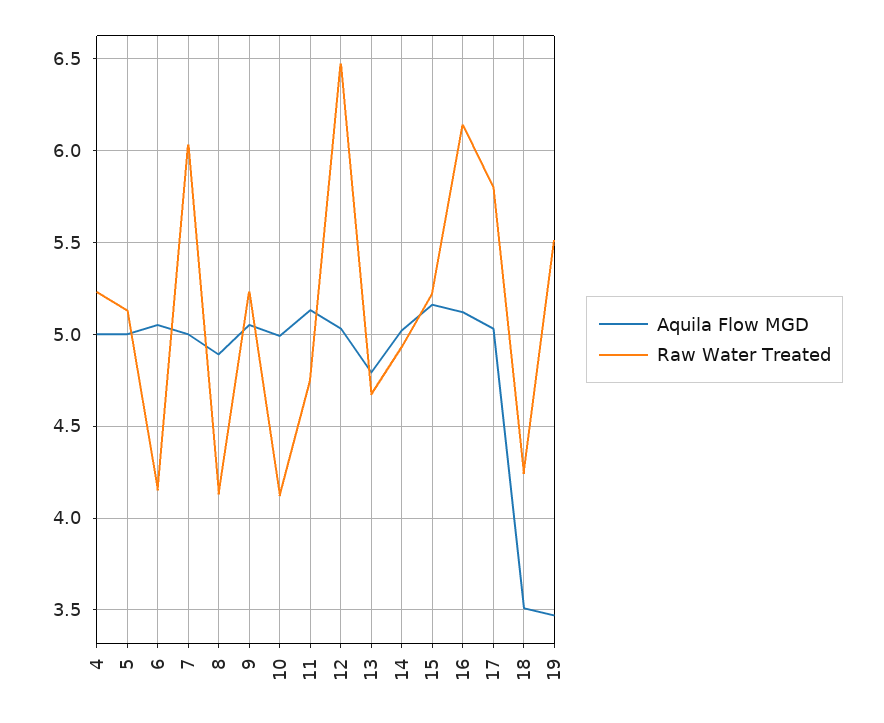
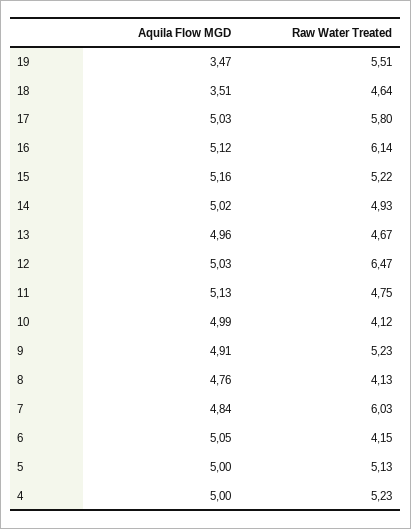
  {
    "Aquila Flow MGD": {
      "4": 5,
      "5": 5,
      "6": 5.05,
-     "7": 5,
+     "7": 4.84,
-     "8": 4.9,
+     "8": 4.76,
-     "9": 5.05,
+     "9": 4.91,
      "10": 4.99,
      "11": 5.13,
      "12": 5.03,
-     "13": 4.8,
+     "13": 4.96,
      "14": 5.02,
      "15": 5.16,
      "16": 5.12,
      "17": 5.03,
      "18": 3.51,
      "19": 3.47
    },
    "Raw Water Treated": {
      "4": 5.23,
      "5": 5.13,
      "6": 4.15,
      "7": 6.03,
      "8": 4.13,
      "9": 5.23,
      "10": 4.12,
      "11": 4.75,
      "12": 6.47,
      "13": 4.67,
      "14": 4.93,
      "15": 5.22,
      "16": 6.14,
      "17": 5.8,
-     "18": 4.25,
+     "18": 4.64,
      "19": 5.51
    }
  }

